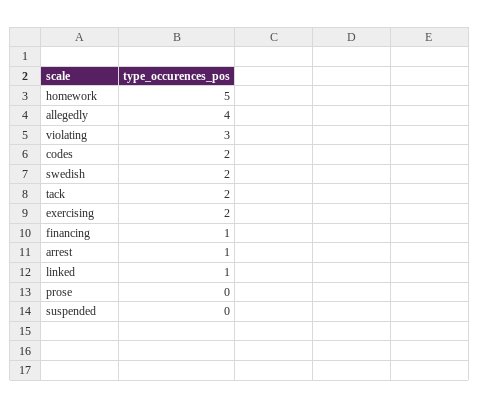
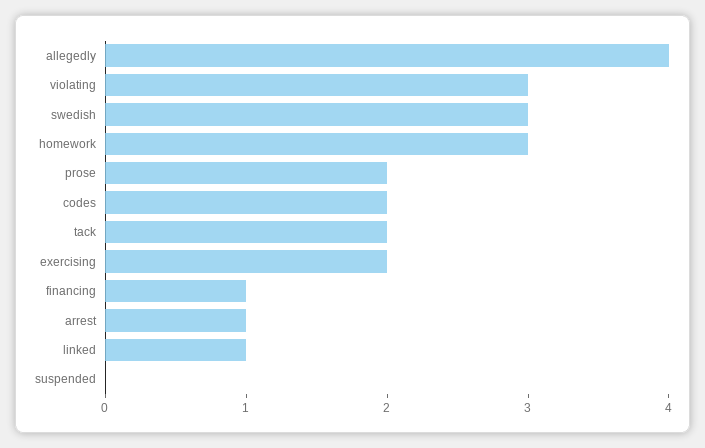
  {
-   "homework": 5,
+   "homework": 3,
    "allegedly": 4,
    "violating": 3,
    "codes": 2,
-   "swedish": 2,
+   "swedish": 3,
    "tack": 2,
    "exercising": 2,
    "financing": 1,
    "arrest": 1,
    "linked": 1,
-   "prose": 0,
+   "prose": 2,
    "suspended": 0
  }

